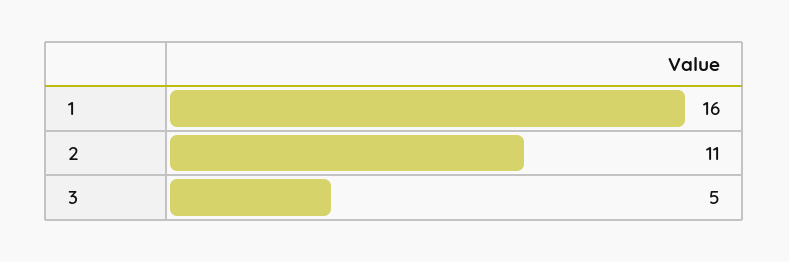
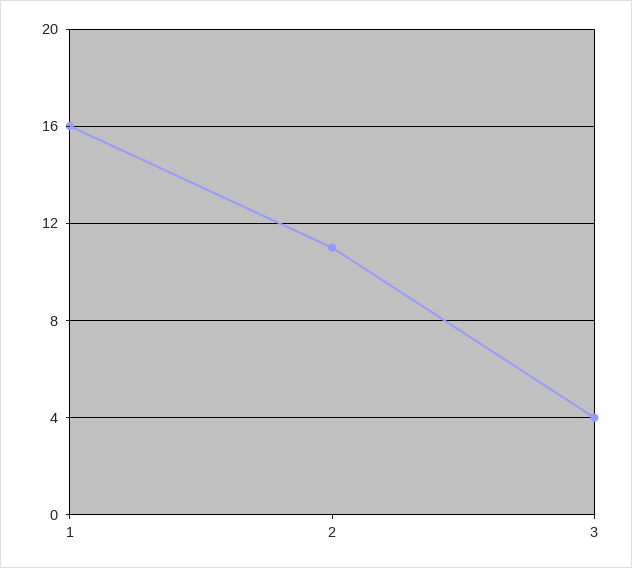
  {
    "1": 16,
    "2": 11,
-   "3": 5
+   "3": 4
  }

